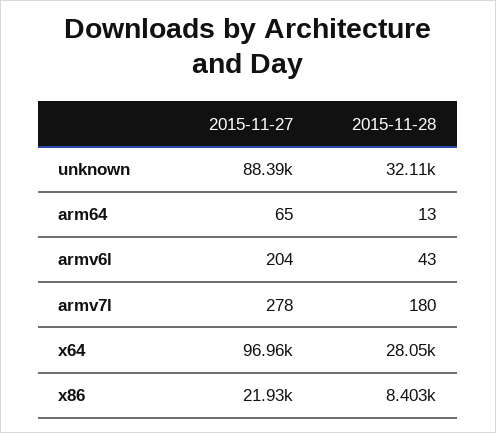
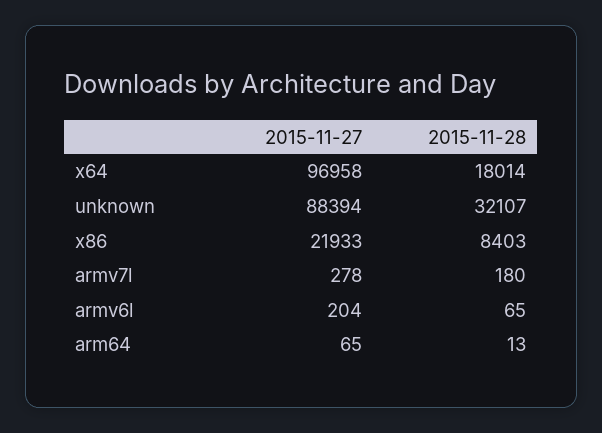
  {
    "2015-11-27": {
      "unknown": 88394,
      "arm64": 65,
      "armv6l": 204,
      "armv7l": 278,
      "x64": 96958,
      "x86": 21933
    },
    "2015-11-28": {
      "unknown": 32107,
      "arm64": 13,
-     "armv6l": 43,
+     "armv6l": 65,
      "armv7l": 180,
-     "x64": 28050,
+     "x64": 18014,
      "x86": 8403
    }
  }

